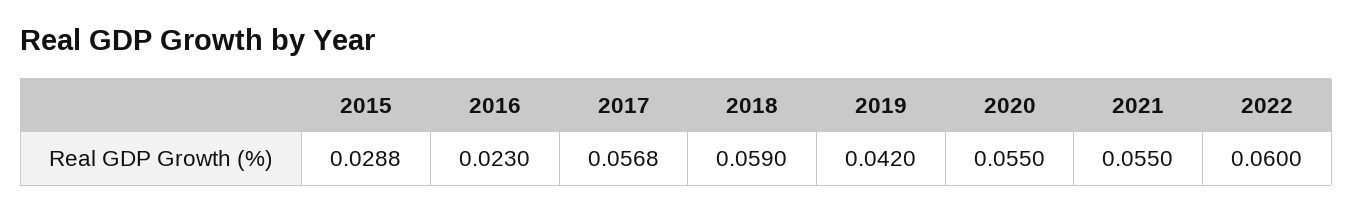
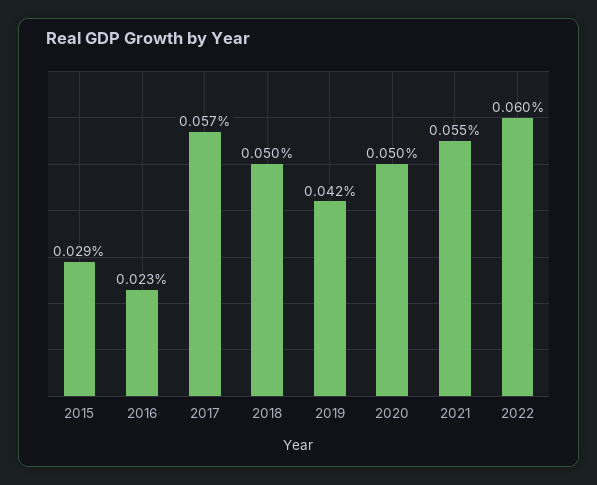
  {
    "2015": 0.0288,
    "2016": 0.023,
    "2017": 0.0568,
-   "2018": 0.059,
+   "2018": 0.05,
    "2019": 0.042,
-   "2020": 0.055,
+   "2020": 0.05,
    "2021": 0.055,
    "2022": 0.06
  }

